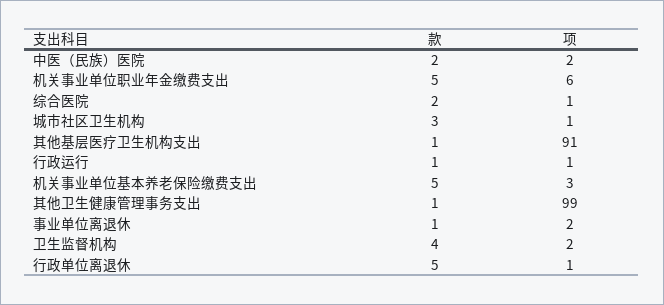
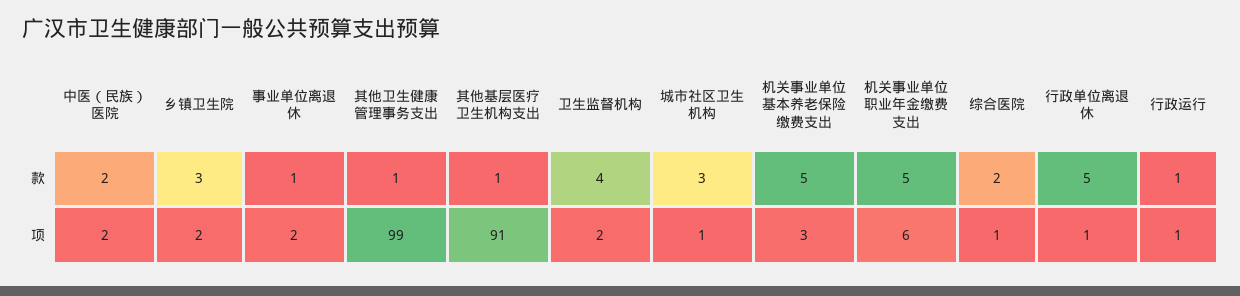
  {
    "款": {
      "中医（民族）医院": 2,
      "机关事业单位职业年金缴费支出": 5,
      "综合医院": 2,
      "城市社区卫生机构": 3,
      "其他基层医疗卫生机构支出": 1,
      "行政运行": 1,
      "机关事业单位基本养老保险缴费支出": 5,
      "其他卫生健康管理事务支出": 1,
      "事业单位离退休": 1,
      "卫生监督机构": 4,
-     "行政单位离退休": 5
+     "行政单位离退休": 5,
+     "乡镇卫生院": 3
    },
    "项": {
      "中医（民族）医院": 2,
      "机关事业单位职业年金缴费支出": 6,
      "综合医院": 1,
      "城市社区卫生机构": 1,
      "其他基层医疗卫生机构支出": 91,
      "行政运行": 1,
      "机关事业单位基本养老保险缴费支出": 3,
      "其他卫生健康管理事务支出": 99,
      "事业单位离退休": 2,
      "卫生监督机构": 2,
-     "行政单位离退休": 1
+     "行政单位离退休": 1,
+     "乡镇卫生院": 2
    }
  }

